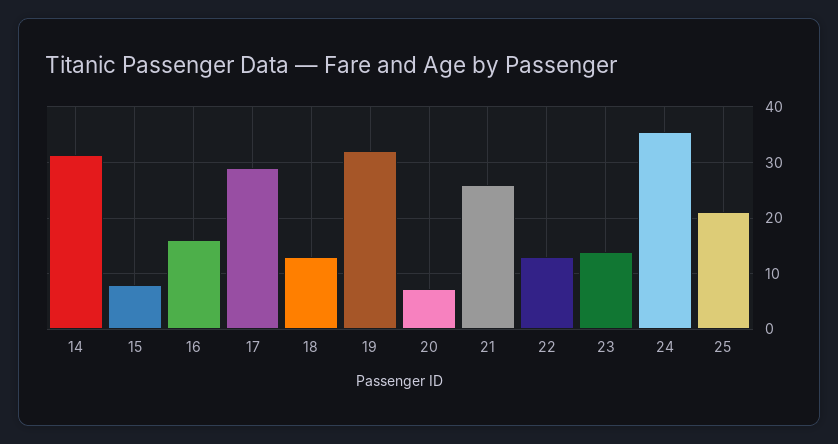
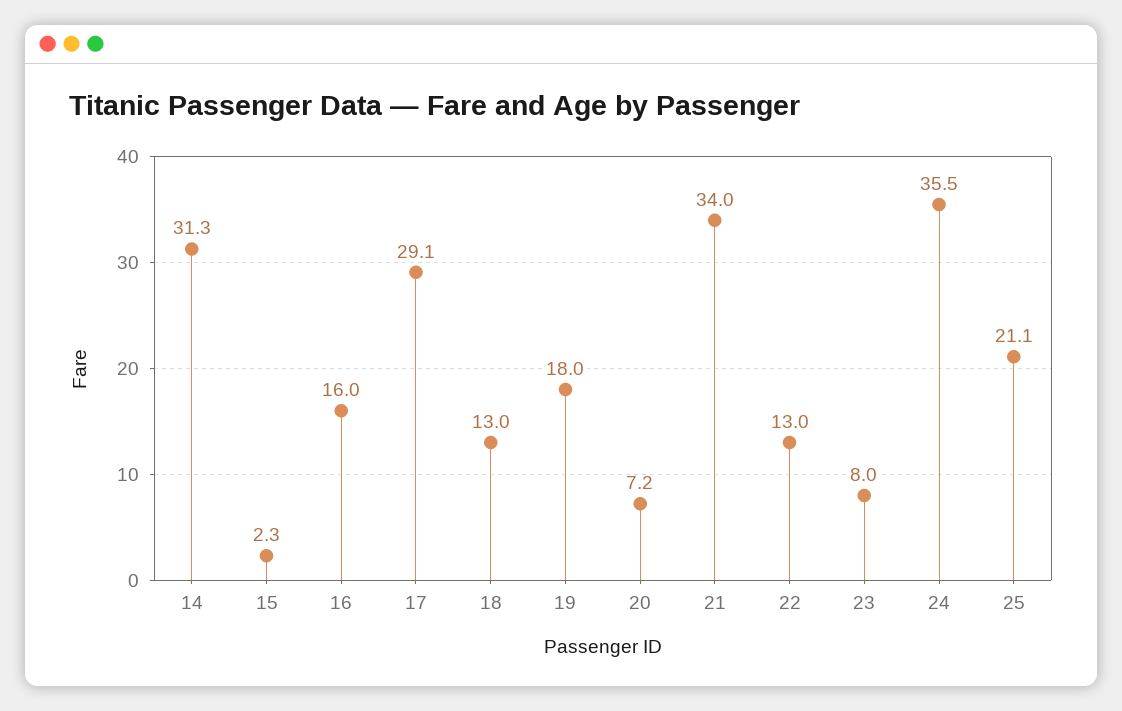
  {
    "14": 31.3,
-   "15": 8,
+   "15": 2.3,
    "16": 16,
    "17": 29.1,
    "18": 13,
-   "19": 32,
+   "19": 18,
    "20": 7.2,
-   "21": 26,
+   "21": 34,
    "22": 13,
-   "23": 14,
+   "23": 8,
    "24": 35.5,
    "25": 21.1
  }

